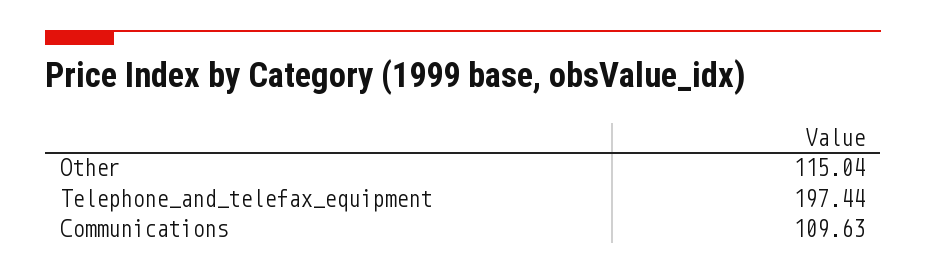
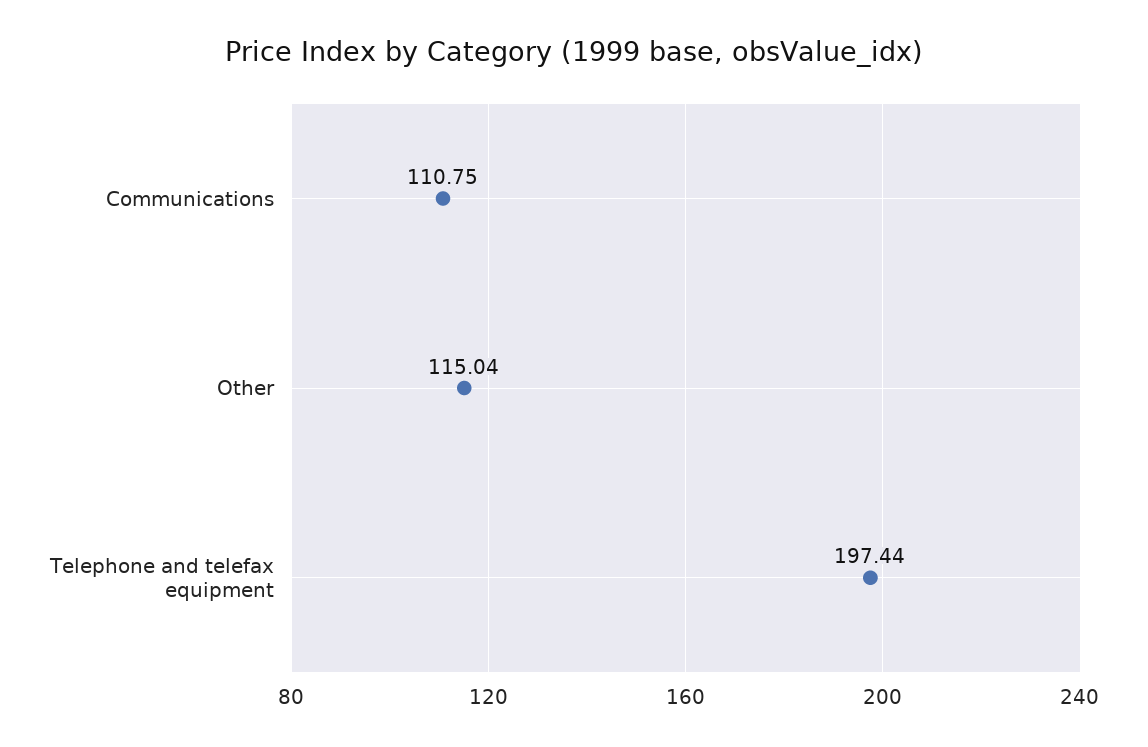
  {
    "Other": 115.04,
    "Telephone_and_telefax_equipment": 197.44,
-   "Communications": 109.63
+   "Communications": 110.75
  }

